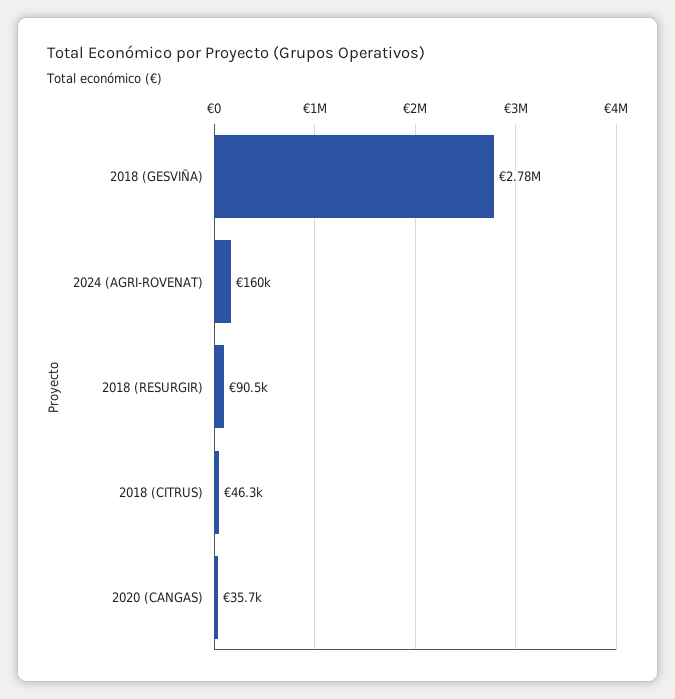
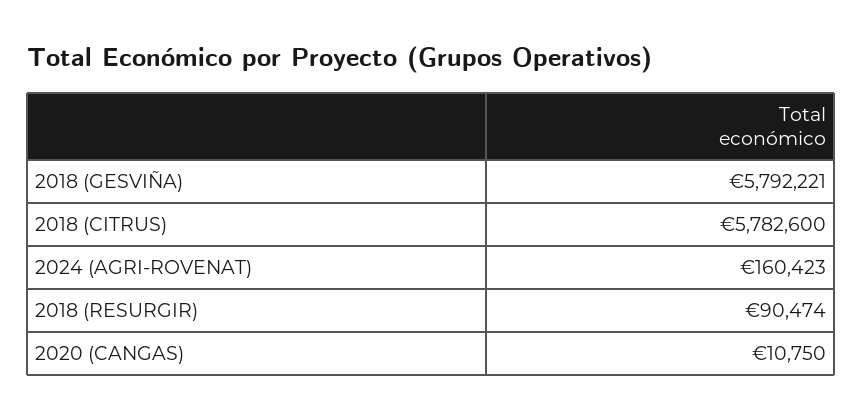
  {
-   "2018 (GESVIÑA)": 2780000,
+   "2018 (GESVIÑA)": 5792221,
    "2024 (AGRI-ROVENAT)": 160423,
    "2018 (RESURGIR)": 90474,
-   "2018 (CITRUS)": 46300,
+   "2018 (CITRUS)": 5782600,
-   "2020 (CANGAS)": 35700
+   "2020 (CANGAS)": 10750
  }

